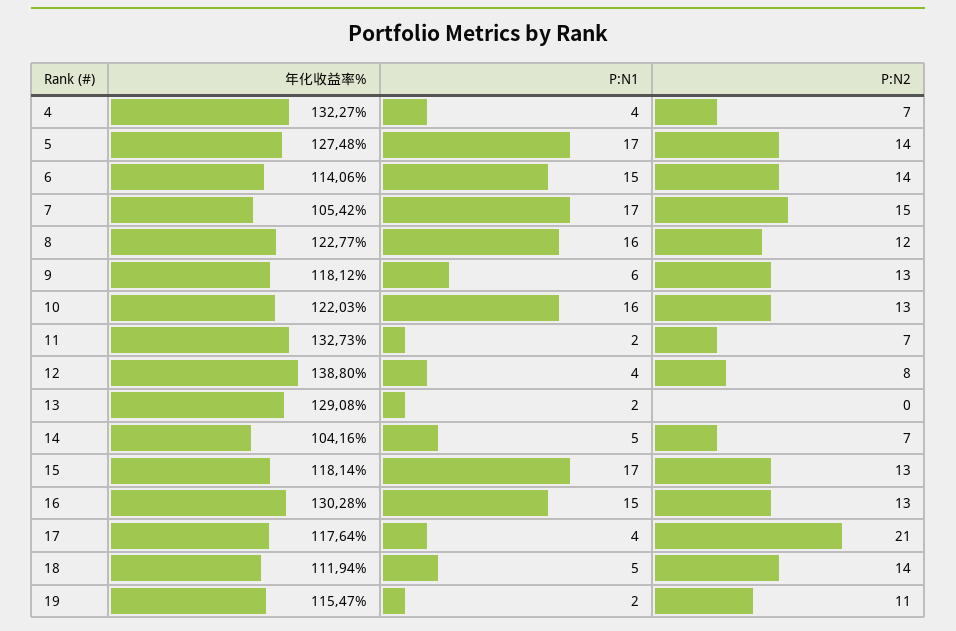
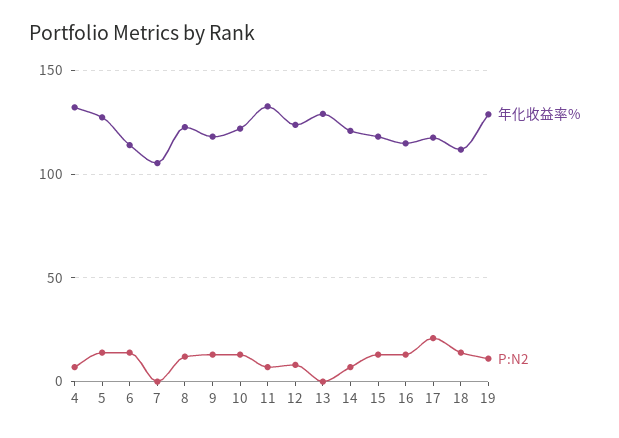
  {
    "年化收益率%": {
      "4": 132.27,
      "5": 127.48,
      "6": 114.06,
      "7": 105.42,
      "8": 122.77,
      "9": 118.12,
      "10": 122.03,
      "11": 132.73,
-     "12": 138.8,
+     "12": 125,
      "13": 129.08,
-     "14": 104.16,
+     "14": 120,
      "15": 118.14,
-     "16": 130.28,
+     "16": 115,
      "17": 117.64,
      "18": 111.94,
-     "19": 115.47
+     "19": 130
    },
-   "P:N1": {
-     "4": 4,
-     "5": 17,
-     "6": 15,
-     "7": 17,
-     "8": 16,
-     "9": 6,
-     "10": 16,
-     "11": 2,
-     "12": 4,
-     "13": 2,
-     "14": 5,
-     "15": 17,
-     "16": 15,
-     "17": 4,
-     "18": 5,
-     "19": 2
-   },
    "P:N2": {
      "4": 7,
      "5": 14,
      "6": 14,
-     "7": 15,
+     "7": 0,
      "8": 12,
      "9": 13,
      "10": 13,
      "11": 7,
      "12": 8,
      "13": 0,
      "14": 7,
      "15": 13,
      "16": 13,
      "17": 21,
      "18": 14,
      "19": 11
    }
  }

